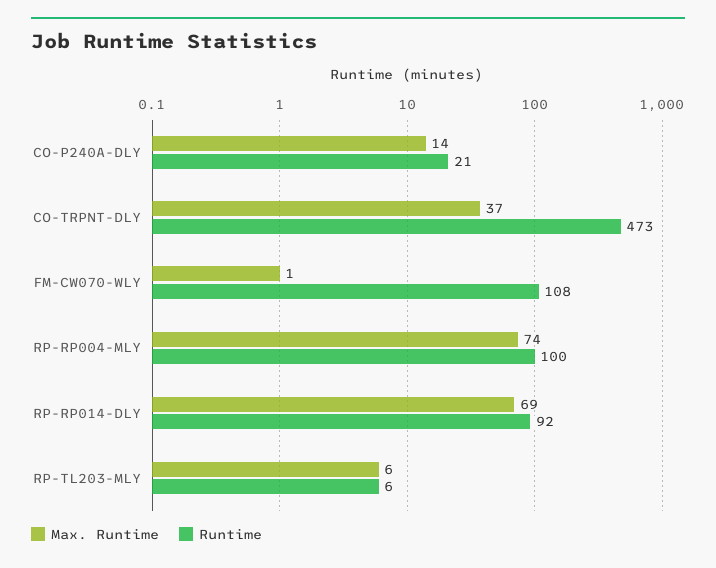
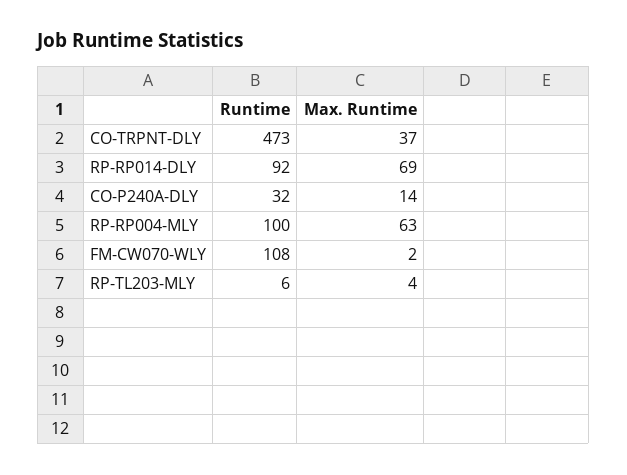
  {
    "Max. Runtime": {
      "CO-P240A-DLY": 14,
      "CO-TRPNT-DLY": 37,
-     "FM-CW070-WLY": 1,
+     "FM-CW070-WLY": 2,
-     "RP-RP004-MLY": 74,
+     "RP-RP004-MLY": 63,
      "RP-RP014-DLY": 69,
-     "RP-TL203-MLY": 6
+     "RP-TL203-MLY": 4
    },
    "Runtime": {
-     "CO-P240A-DLY": 21,
+     "CO-P240A-DLY": 32,
      "CO-TRPNT-DLY": 473,
      "FM-CW070-WLY": 108,
      "RP-RP004-MLY": 100,
      "RP-RP014-DLY": 92,
      "RP-TL203-MLY": 6
    }
  }

